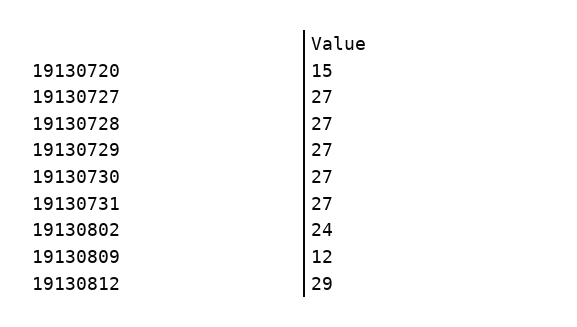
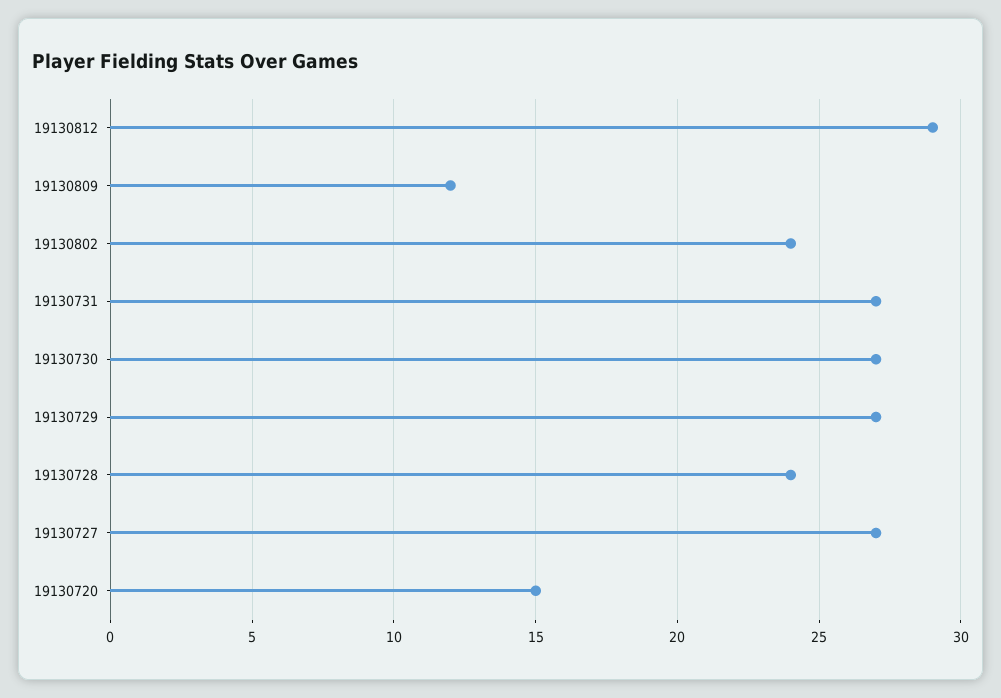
  {
    "19130720": 15,
    "19130727": 27,
-   "19130728": 27,
+   "19130728": 24,
    "19130729": 27,
    "19130730": 27,
    "19130731": 27,
    "19130802": 24,
    "19130809": 12,
    "19130812": 29
  }

